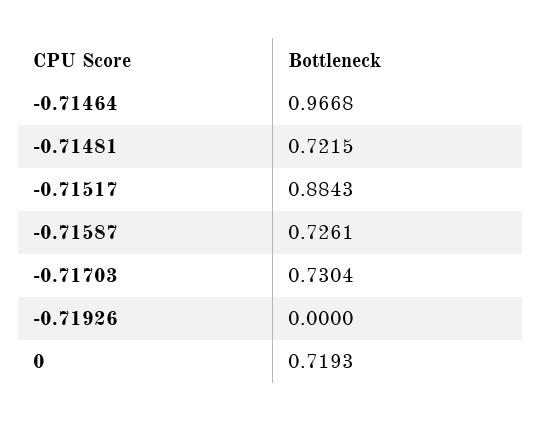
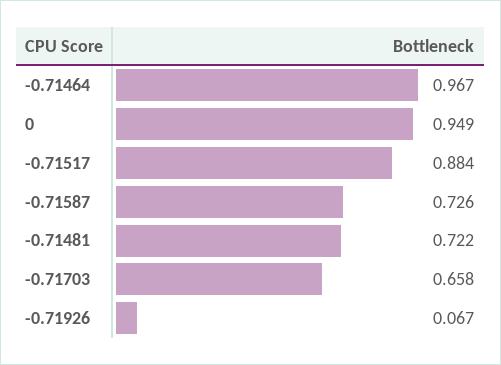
  {
    "-0.71464": 0.9668,
    "-0.71481": 0.7215,
    "-0.71517": 0.8843,
    "-0.71587": 0.7261,
-   "-0.71703": 0.7304,
+   "-0.71703": 0.658,
-   "-0.71926": 0,
+   "-0.71926": 0.067,
-   "0": 0.7193
+   "0": 0.949
  }

